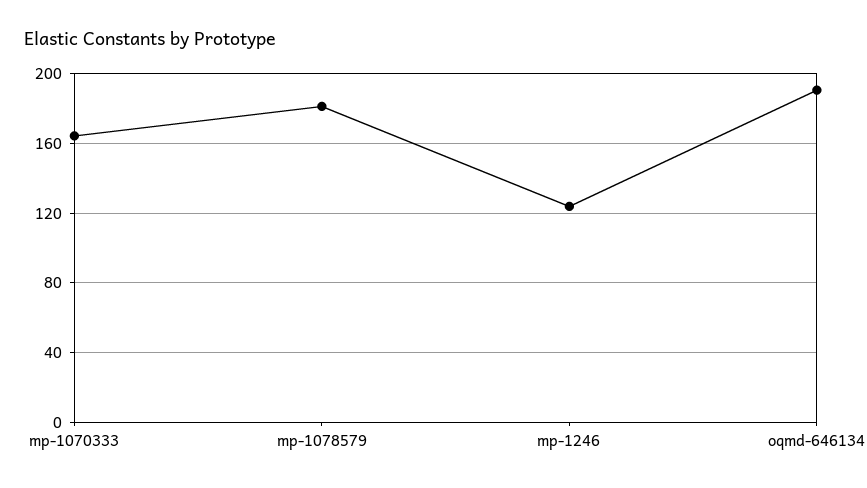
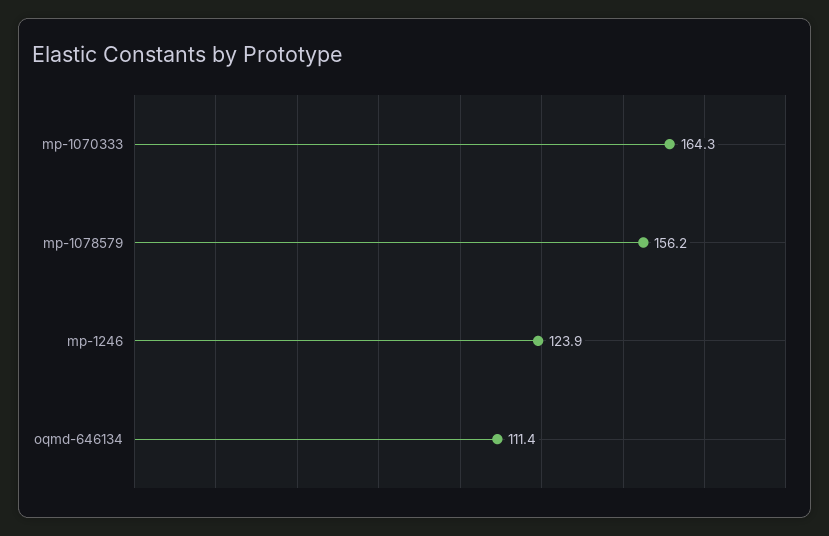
  {
    "mp-1070333": 164.3,
-   "mp-1078579": 180,
+   "mp-1078579": 156.2,
    "mp-1246": 123.9,
-   "oqmd-646134": 190
+   "oqmd-646134": 111.4
  }

